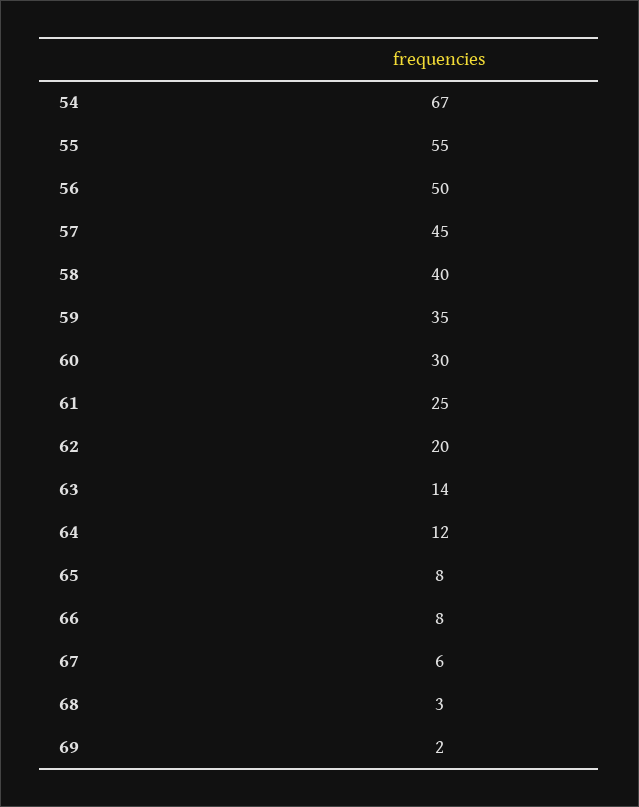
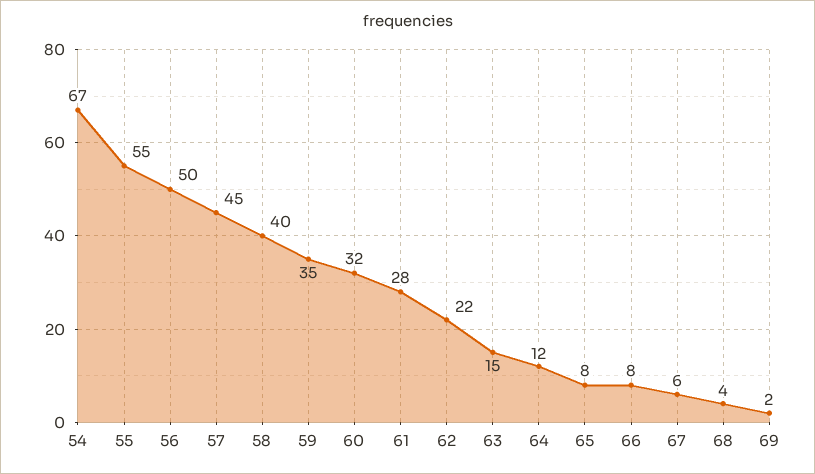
  {
    "54": 67,
    "55": 55,
    "56": 50,
    "57": 45,
    "58": 40,
    "59": 35,
-   "60": 30,
+   "60": 32,
-   "61": 25,
+   "61": 28,
-   "62": 20,
+   "62": 22,
-   "63": 14,
+   "63": 15,
    "64": 12,
    "65": 8,
    "66": 8,
    "67": 6,
-   "68": 3,
+   "68": 4,
    "69": 2
  }

